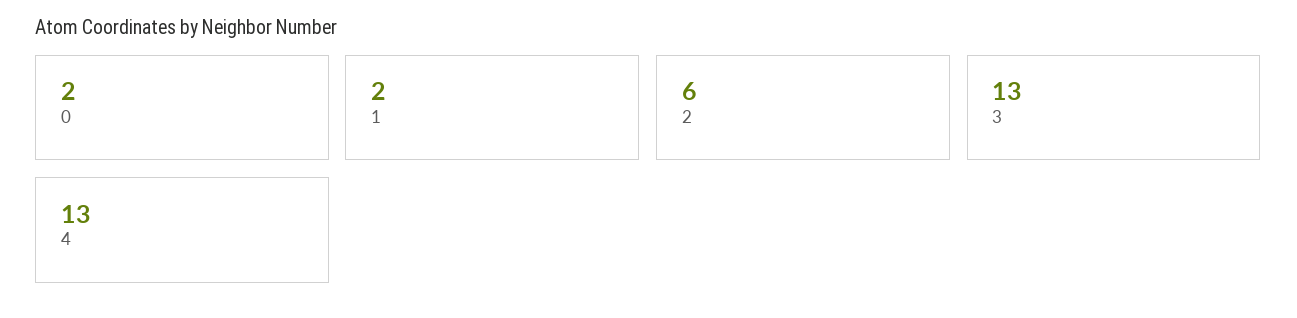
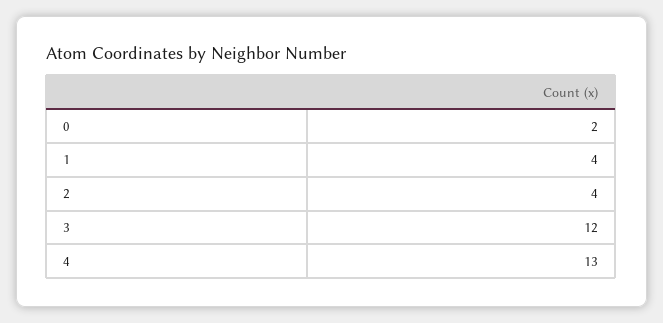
  {
    "0": 2,
-   "1": 2,
+   "1": 4,
-   "2": 6,
+   "2": 4,
-   "3": 13,
+   "3": 12,
    "4": 13
  }

